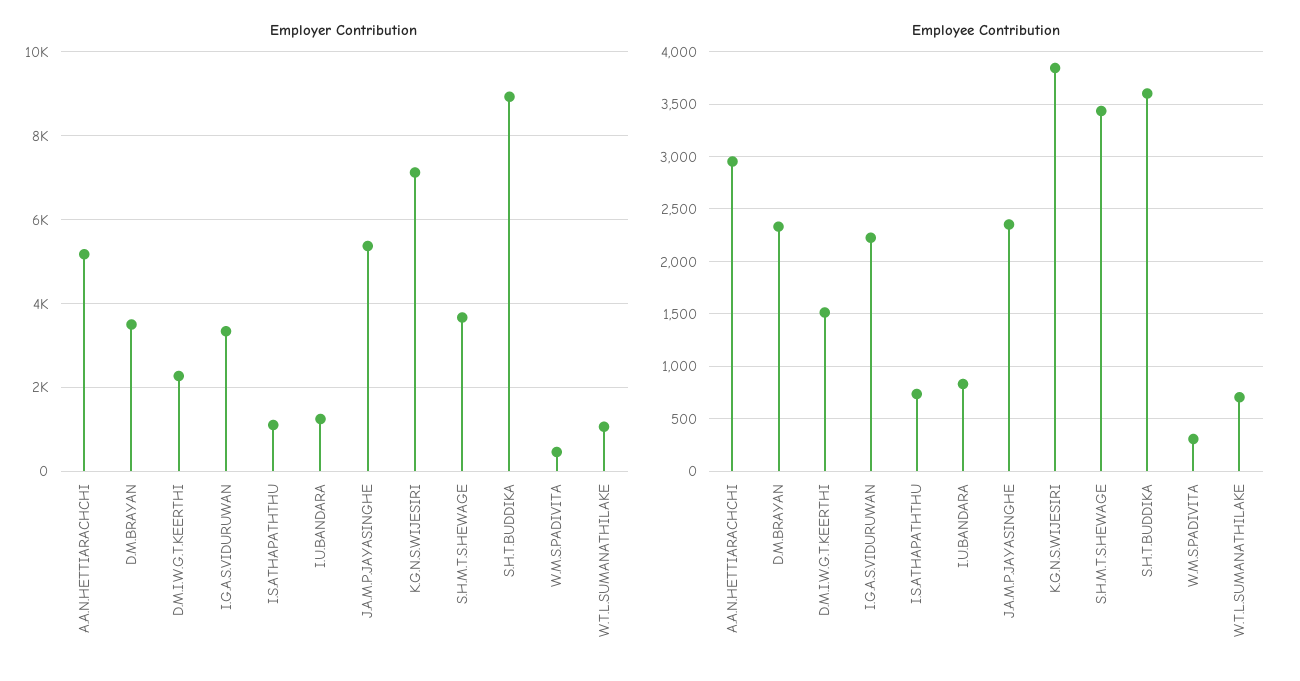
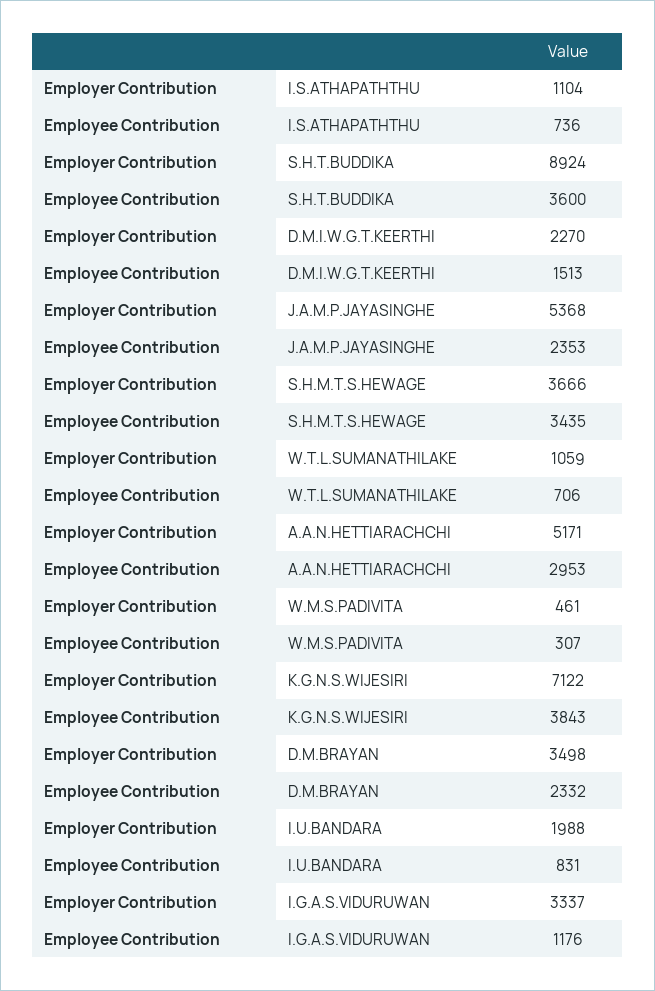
  {
    "Employer Contribution": {
      "A.A.N.HETTIARACHCHI": 5171,
      "D.M.BRAYAN": 3498,
      "D.M.I.W.G.T.KEERTHI": 2270,
      "I.G.A.S.VIDURUWAN": 3337,
      "I.S.ATHAPATHTHU": 1104,
-     "I.U.BANDARA": 1200,
+     "I.U.BANDARA": 1988,
      "J.A.M.P.JAYASINGHE": 5368,
      "K.G.N.S.WIJESIRI": 7122,
      "S.H.M.T.S.HEWAGE": 3666,
      "S.H.T.BUDDIKA": 8924,
      "W.M.S.PADIVITA": 461,
      "W.T.L.SUMANATHILAKE": 1059
    },
    "Employee Contribution": {
      "A.A.N.HETTIARACHCHI": 2953,
      "D.M.BRAYAN": 2332,
      "D.M.I.W.G.T.KEERTHI": 1513,
-     "I.G.A.S.VIDURUWAN": 2200,
+     "I.G.A.S.VIDURUWAN": 1176,
      "I.S.ATHAPATHTHU": 736,
      "I.U.BANDARA": 831,
      "J.A.M.P.JAYASINGHE": 2353,
      "K.G.N.S.WIJESIRI": 3843,
      "S.H.M.T.S.HEWAGE": 3435,
      "S.H.T.BUDDIKA": 3600,
      "W.M.S.PADIVITA": 307,
      "W.T.L.SUMANATHILAKE": 706
    }
  }

